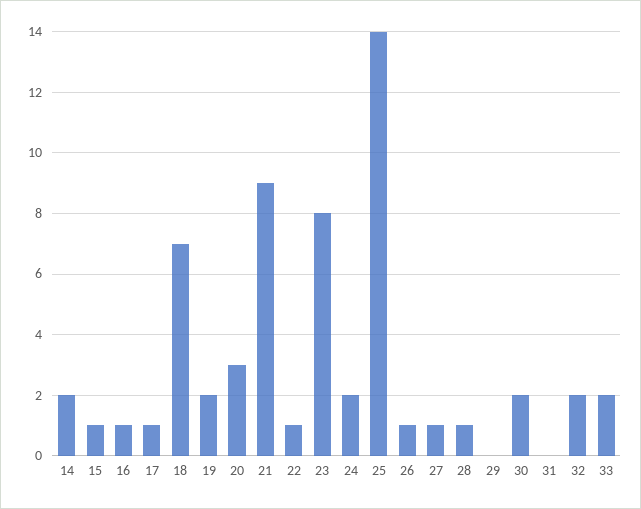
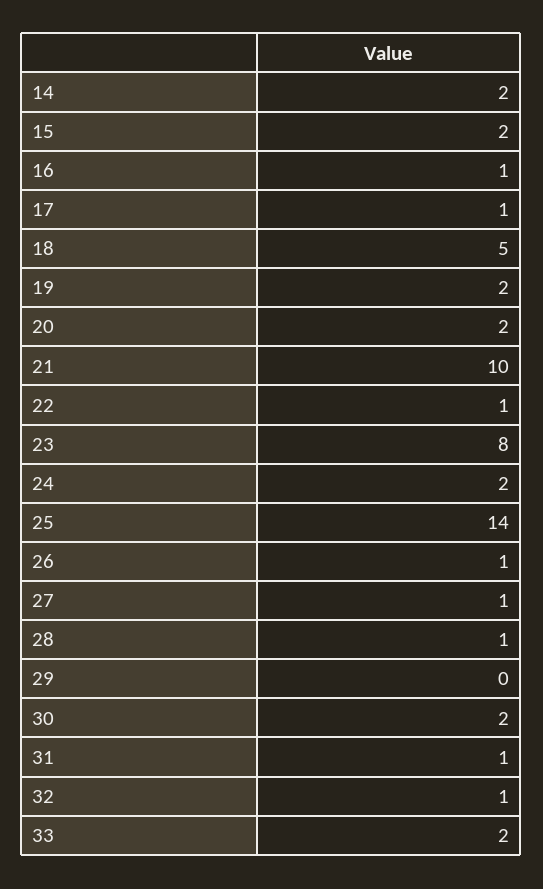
  {
    "14": 2,
-   "15": 1,
+   "15": 2,
    "16": 1,
    "17": 1,
-   "18": 7,
+   "18": 5,
    "19": 2,
-   "20": 3,
+   "20": 2,
-   "21": 9,
+   "21": 10,
    "22": 1,
    "23": 8,
    "24": 2,
    "25": 14,
    "26": 1,
    "27": 1,
    "28": 1,
    "29": 0,
    "30": 2,
-   "31": 0,
+   "31": 1,
-   "32": 2,
+   "32": 1,
    "33": 2
  }

